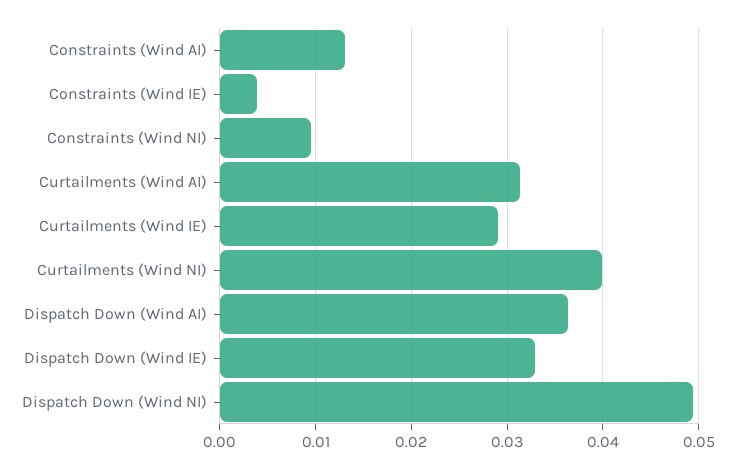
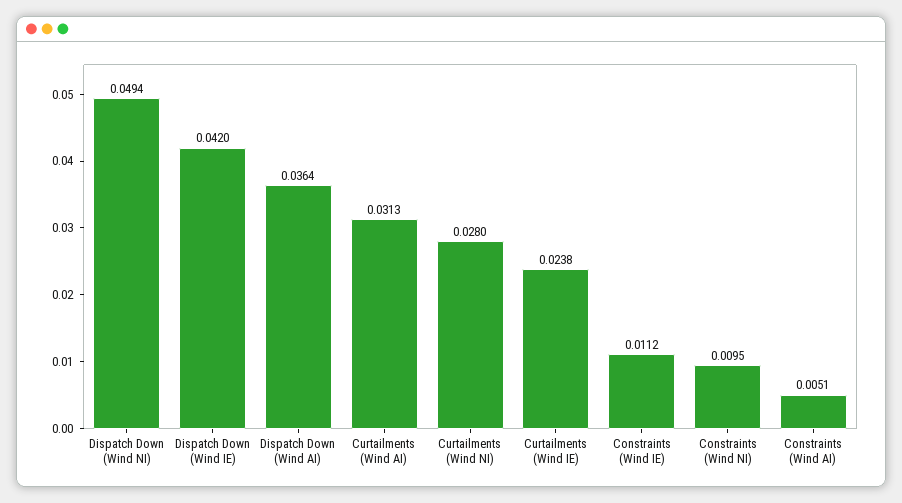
  {
-   "Constraints (Wind AI)": 0.013,
+   "Constraints (Wind AI)": 0.0051,
-   "Constraints (Wind IE)": 0.004,
+   "Constraints (Wind IE)": 0.0112,
    "Constraints (Wind NI)": 0.0095,
    "Curtailments (Wind AI)": 0.0313,
-   "Curtailments (Wind IE)": 0.029,
+   "Curtailments (Wind IE)": 0.0238,
-   "Curtailments (Wind NI)": 0.04,
+   "Curtailments (Wind NI)": 0.028,
    "Dispatch Down (Wind AI)": 0.0364,
-   "Dispatch Down (Wind IE)": 0.033,
+   "Dispatch Down (Wind IE)": 0.042,
    "Dispatch Down (Wind NI)": 0.0494
  }

